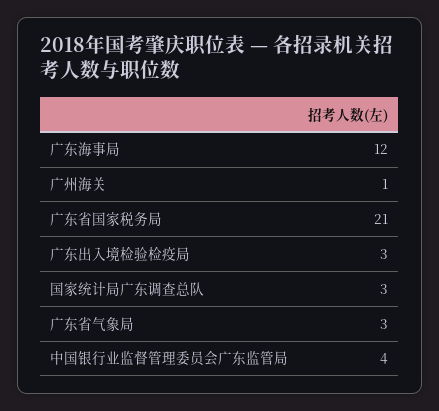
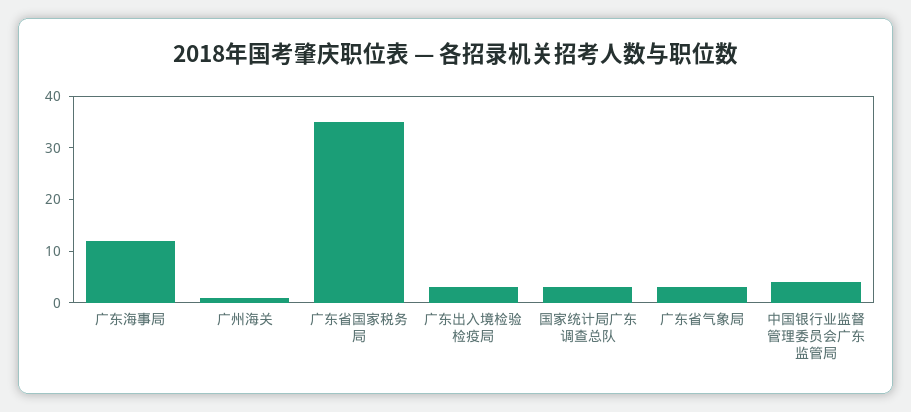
  {
    "广东海事局": 12,
    "广州海关": 1,
-   "广东省国家税务局": 21,
+   "广东省国家税务局": 35,
    "广东出入境检验检疫局": 3,
    "国家统计局广东调查总队": 3,
    "广东省气象局": 3,
    "中国银行业监督管理委员会广东监管局": 4
  }

